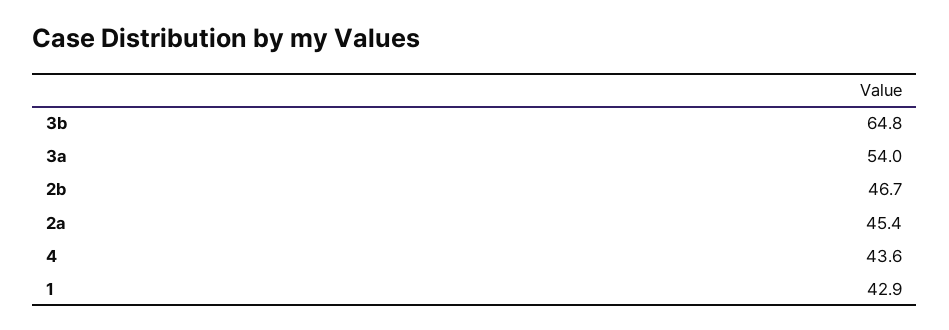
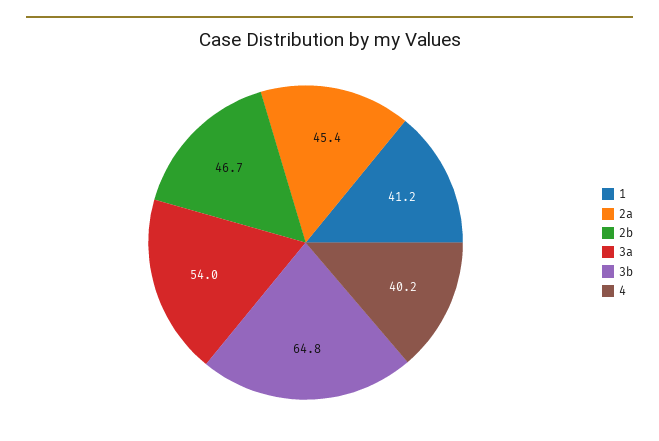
  {
    "3b": 64.8,
    "3a": 54,
    "2b": 46.7,
    "2a": 45.4,
-   "4": 43.6,
+   "4": 40.2,
-   "1": 42.9
+   "1": 41.2
  }

